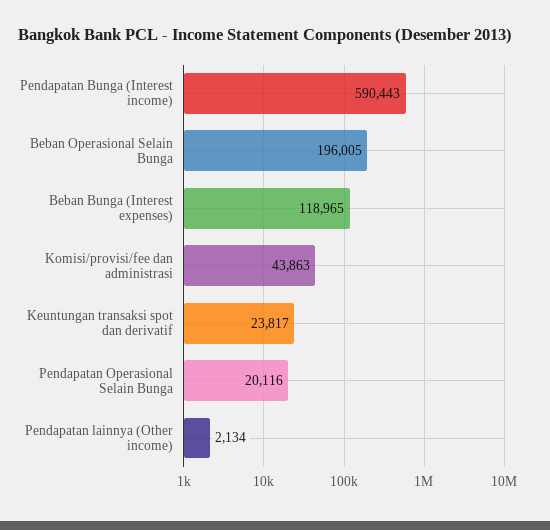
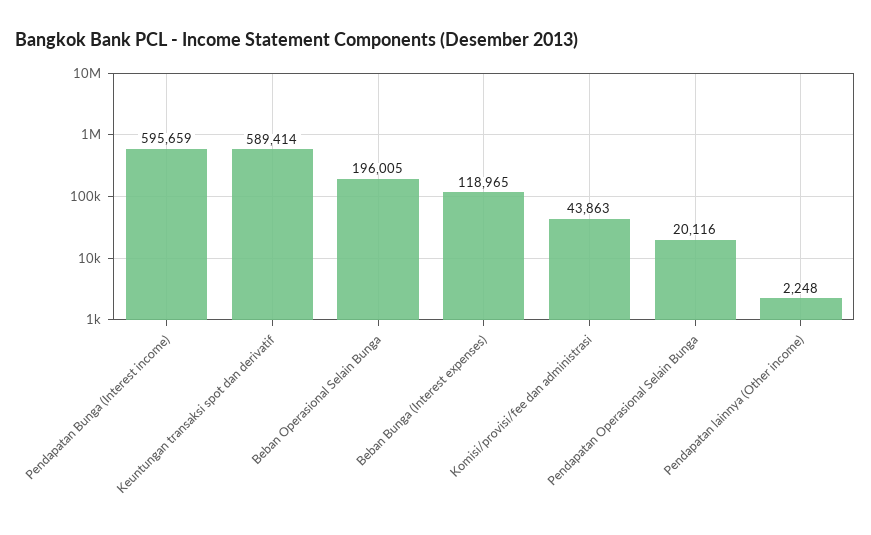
  {
-   "Pendapatan Bunga (Interest income)": 590443,
+   "Pendapatan Bunga (Interest income)": 595659,
    "Beban Operasional Selain Bunga": 196005,
    "Beban Bunga (Interest expenses)": 118965,
    "Komisi/provisi/fee dan administrasi": 43863,
-   "Keuntungan transaksi spot dan derivatif": 23817,
+   "Keuntungan transaksi spot dan derivatif": 589414,
    "Pendapatan Operasional Selain Bunga": 20116,
-   "Pendapatan lainnya (Other income)": 2134
+   "Pendapatan lainnya (Other income)": 2248
  }

